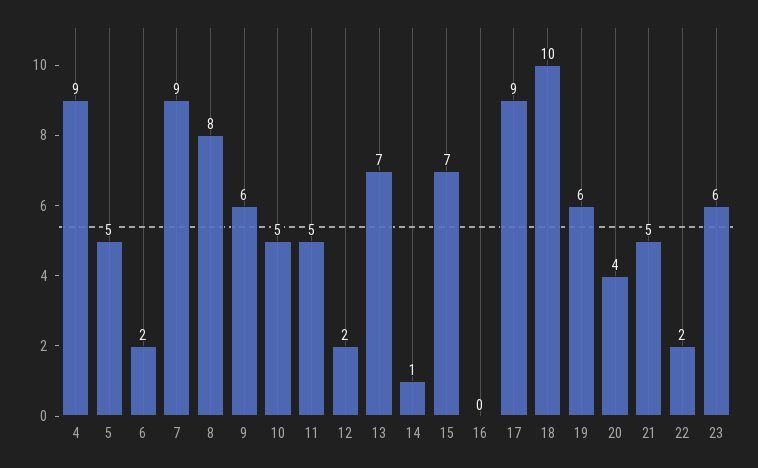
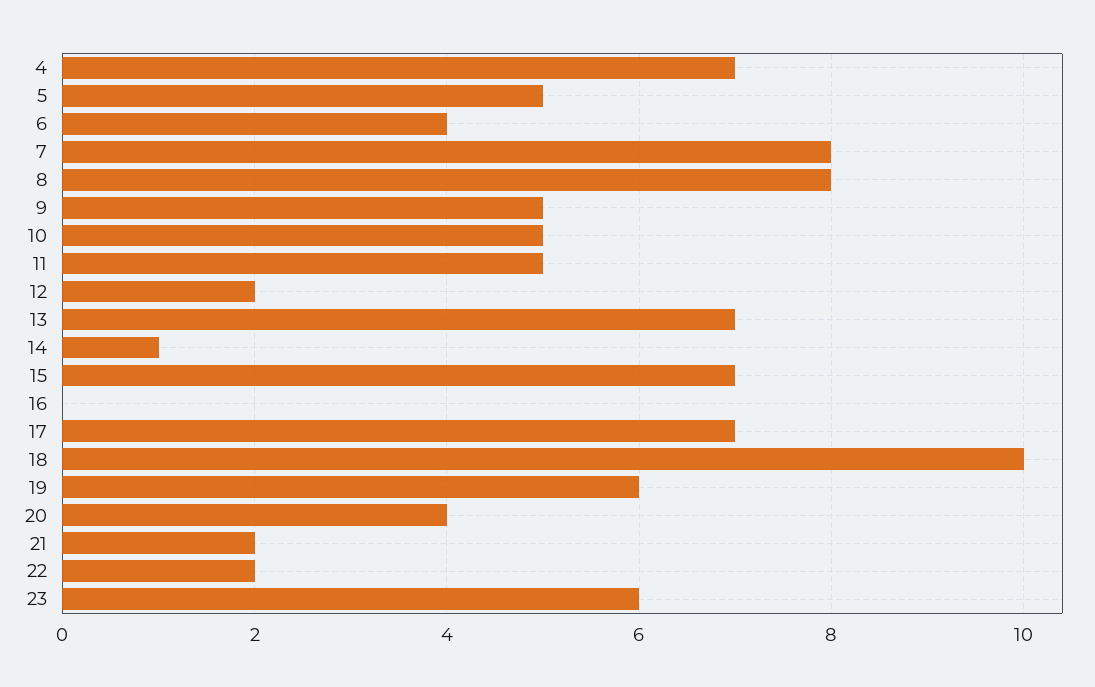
  {
-   "4": 9,
+   "4": 7,
    "5": 5,
-   "6": 2,
+   "6": 4,
-   "7": 9,
+   "7": 8,
    "8": 8,
-   "9": 6,
+   "9": 5,
    "10": 5,
    "11": 5,
    "12": 2,
    "13": 7,
    "14": 1,
    "15": 7,
    "16": 0,
-   "17": 9,
+   "17": 7,
    "18": 10,
    "19": 6,
    "20": 4,
-   "21": 5,
+   "21": 2,
    "22": 2,
    "23": 6
  }

